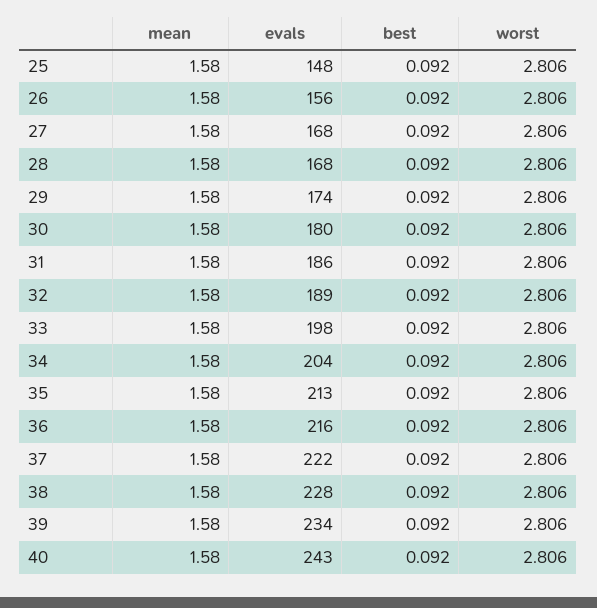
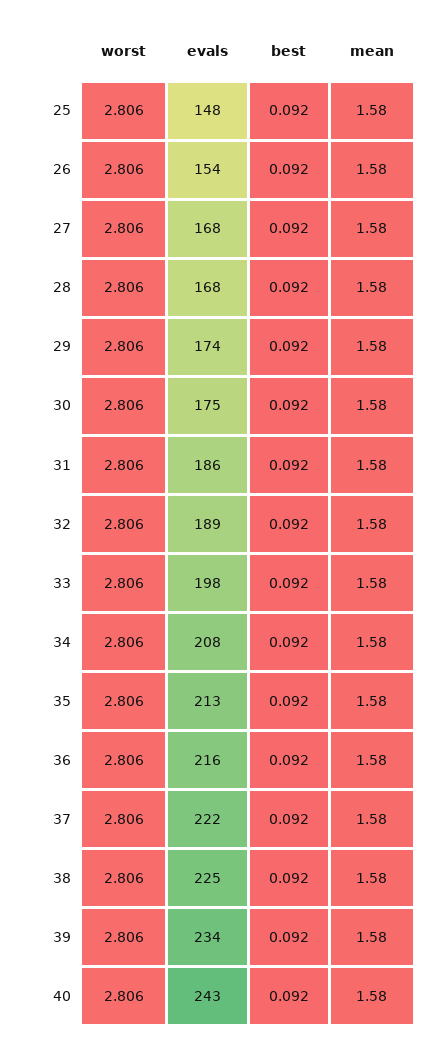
  {
    "mean": {
      "25": 1.58,
      "26": 1.58,
      "27": 1.58,
      "28": 1.58,
      "29": 1.58,
      "30": 1.58,
      "31": 1.58,
      "32": 1.58,
      "33": 1.58,
      "34": 1.58,
      "35": 1.58,
      "36": 1.58,
      "37": 1.58,
      "38": 1.58,
      "39": 1.58,
      "40": 1.58
    },
    "evals": {
      "25": 148,
-     "26": 156,
+     "26": 154,
      "27": 168,
      "28": 168,
      "29": 174,
-     "30": 180,
+     "30": 175,
      "31": 186,
      "32": 189,
      "33": 198,
-     "34": 204,
+     "34": 208,
      "35": 213,
      "36": 216,
      "37": 222,
-     "38": 228,
+     "38": 225,
      "39": 234,
      "40": 243
    },
    "best": {
      "25": 0.092,
      "26": 0.092,
      "27": 0.092,
      "28": 0.092,
      "29": 0.092,
      "30": 0.092,
      "31": 0.092,
      "32": 0.092,
      "33": 0.092,
      "34": 0.092,
      "35": 0.092,
      "36": 0.092,
      "37": 0.092,
      "38": 0.092,
      "39": 0.092,
      "40": 0.092
    },
    "worst": {
      "25": 2.806,
      "26": 2.806,
      "27": 2.806,
      "28": 2.806,
      "29": 2.806,
      "30": 2.806,
      "31": 2.806,
      "32": 2.806,
      "33": 2.806,
      "34": 2.806,
      "35": 2.806,
      "36": 2.806,
      "37": 2.806,
      "38": 2.806,
      "39": 2.806,
      "40": 2.806
    }
  }

